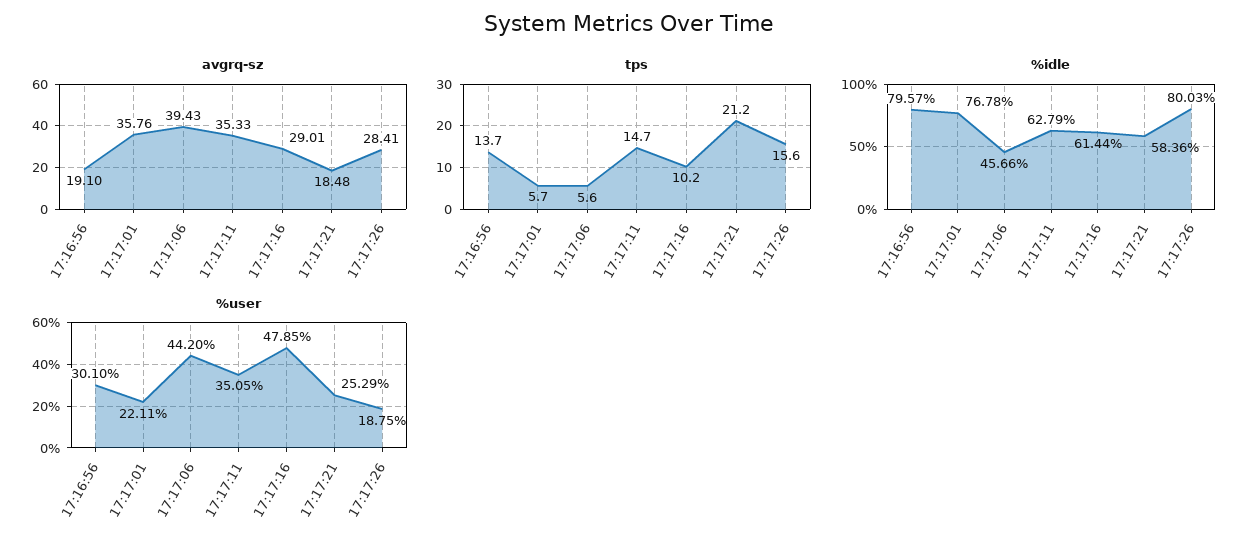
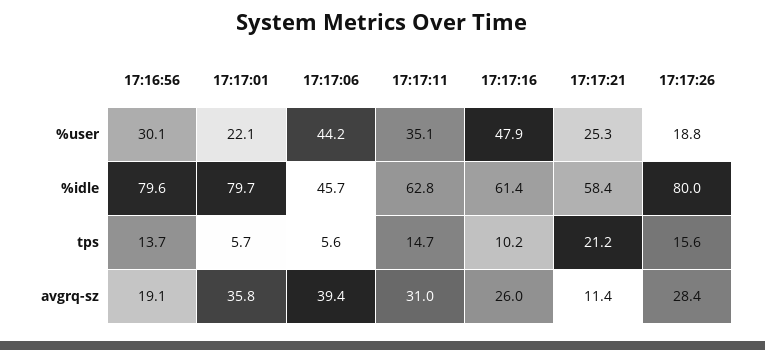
  {
    "avgrq-sz": {
      "17:16:56": 19.1,
      "17:17:01": 35.76,
      "17:17:06": 39.43,
-     "17:17:11": 35.33,
+     "17:17:11": 31,
-     "17:17:16": 29.01,
+     "17:17:16": 26,
-     "17:17:21": 18.48,
+     "17:17:21": 11.4,
      "17:17:26": 28.41
    },
    "tps": {
      "17:16:56": 13.7,
      "17:17:01": 5.7,
      "17:17:06": 5.6,
      "17:17:11": 14.7,
      "17:17:16": 10.2,
      "17:17:21": 21.2,
      "17:17:26": 15.6
    },
    "%idle": {
      "17:16:56": 79.57,
-     "17:17:01": 76.78,
+     "17:17:01": 79.7,
      "17:17:06": 45.66,
      "17:17:11": 62.79,
      "17:17:16": 61.44,
      "17:17:21": 58.36,
      "17:17:26": 80.03
    },
    "%user": {
      "17:16:56": 30.1,
      "17:17:01": 22.11,
      "17:17:06": 44.2,
      "17:17:11": 35.05,
      "17:17:16": 47.85,
      "17:17:21": 25.29,
      "17:17:26": 18.75
    }
  }

